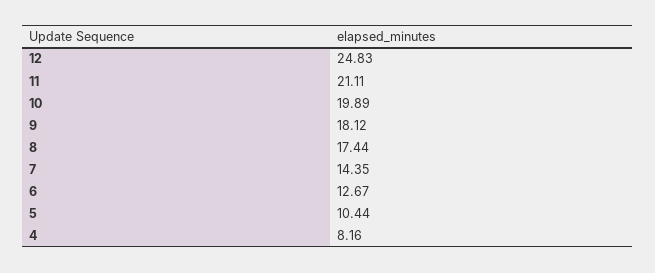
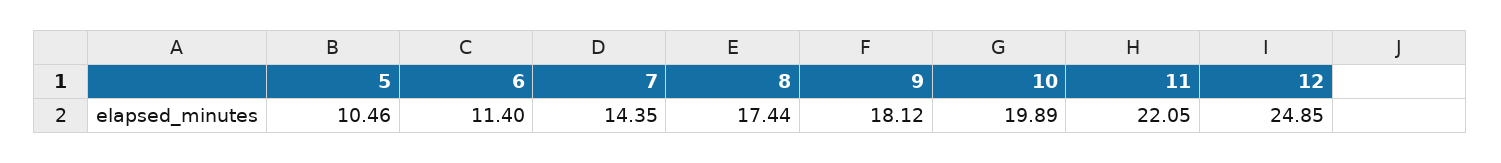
  {
-   "12": 24.83,
+   "12": 24.85,
-   "11": 21.11,
+   "11": 22.05,
    "10": 19.89,
    "9": 18.12,
    "8": 17.44,
    "7": 14.35,
-   "6": 12.67,
+   "6": 11.4,
-   "5": 10.44,
+   "5": 10.46
-   "4": 8.16
  }

